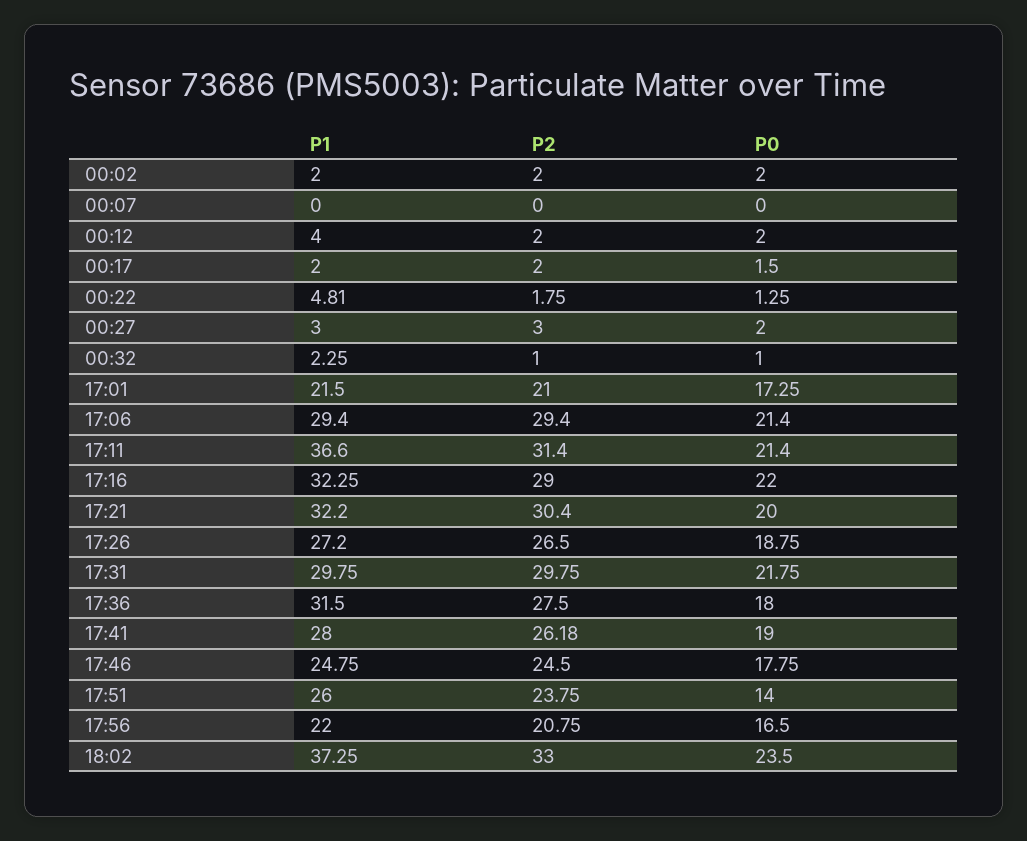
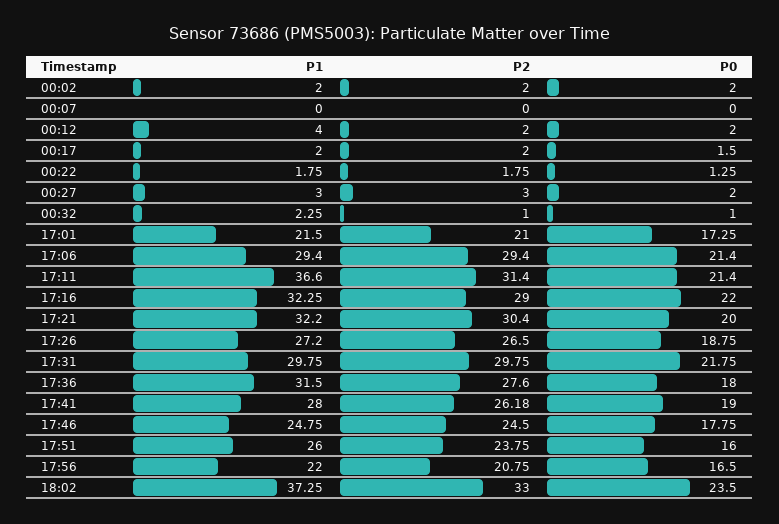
  {
    "P1": {
      "00:02": 2,
      "00:07": 0,
      "00:12": 4,
      "00:17": 2,
-     "00:22": 4.81,
+     "00:22": 1.75,
      "00:27": 3,
      "00:32": 2.25,
      "17:01": 21.5,
      "17:06": 29.4,
      "17:11": 36.6,
      "17:16": 32.25,
      "17:21": 32.2,
      "17:26": 27.2,
      "17:31": 29.75,
      "17:36": 31.5,
      "17:41": 28,
      "17:46": 24.75,
      "17:51": 26,
      "17:56": 22,
      "18:02": 37.25
    },
    "P2": {
      "00:02": 2,
      "00:07": 0,
      "00:12": 2,
      "00:17": 2,
      "00:22": 1.75,
      "00:27": 3,
      "00:32": 1,
      "17:01": 21,
      "17:06": 29.4,
      "17:11": 31.4,
      "17:16": 29,
      "17:21": 30.4,
      "17:26": 26.5,
      "17:31": 29.75,
-     "17:36": 27.5,
+     "17:36": 27.6,
      "17:41": 26.18,
      "17:46": 24.5,
      "17:51": 23.75,
      "17:56": 20.75,
      "18:02": 33
    },
    "P0": {
      "00:02": 2,
      "00:07": 0,
      "00:12": 2,
      "00:17": 1.5,
      "00:22": 1.25,
      "00:27": 2,
      "00:32": 1,
      "17:01": 17.25,
      "17:06": 21.4,
      "17:11": 21.4,
      "17:16": 22,
      "17:21": 20,
      "17:26": 18.75,
      "17:31": 21.75,
      "17:36": 18,
      "17:41": 19,
      "17:46": 17.75,
-     "17:51": 14,
+     "17:51": 16,
      "17:56": 16.5,
      "18:02": 23.5
    }
  }

